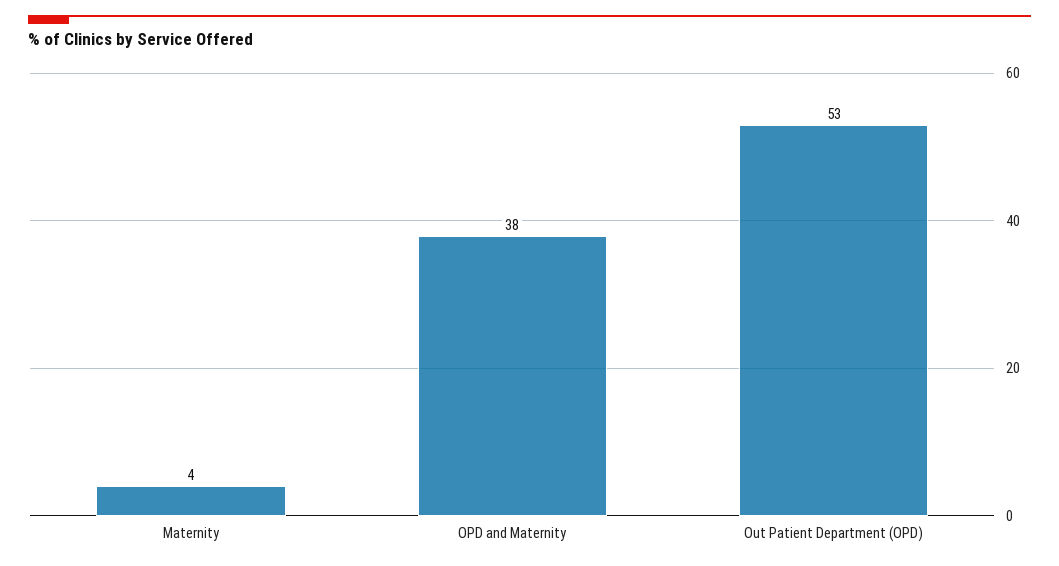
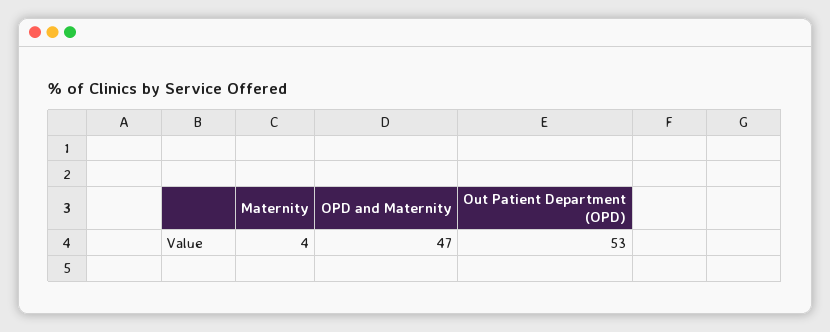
  {
    "Maternity": 4,
-   "OPD and Maternity": 38,
+   "OPD and Maternity": 47,
    "Out Patient Department (OPD)": 53
  }

